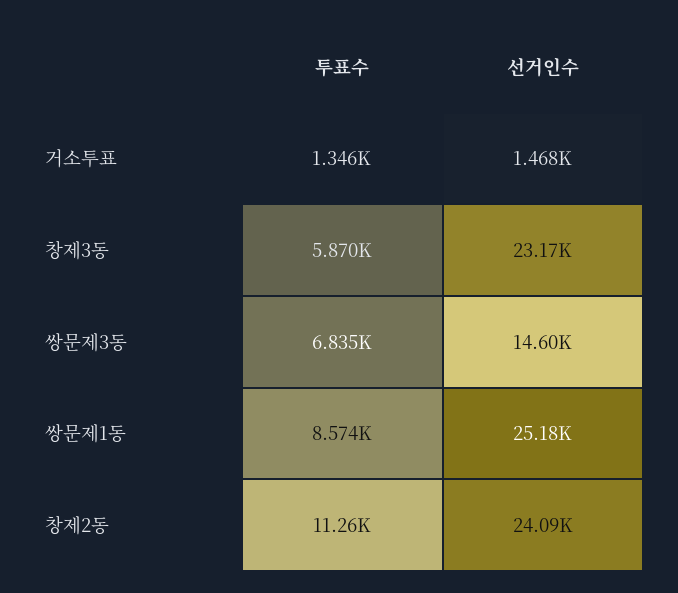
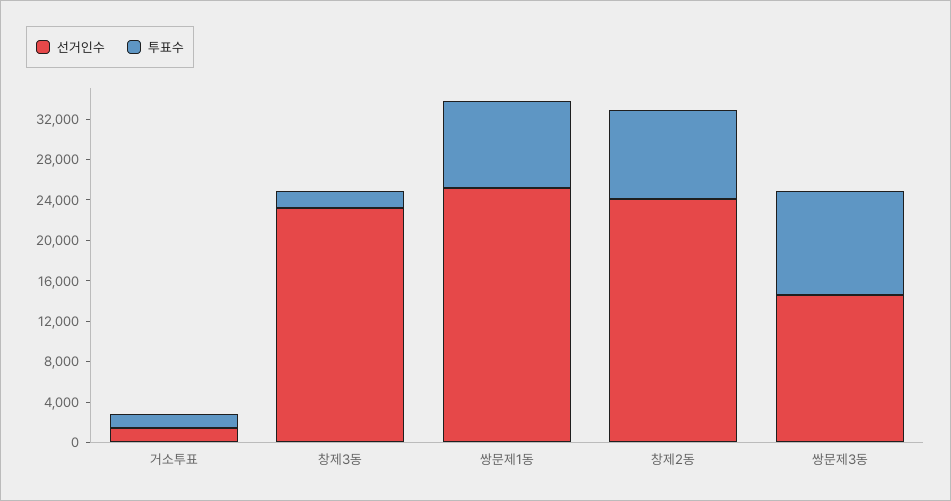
  {
    "투표수": {
      "거소투표": 1346,
-     "창제3동": 5870,
+     "창제3동": 2000,
-     "쌍문제3동": 6835,
+     "쌍문제3동": 10000,
      "쌍문제1동": 8574,
-     "창제2동": 11260
+     "창제2동": 9000
    },
    "선거인수": {
      "거소투표": 1468,
      "창제3동": 23170,
      "쌍문제3동": 14600,
      "쌍문제1동": 25180,
      "창제2동": 24090
    }
  }

